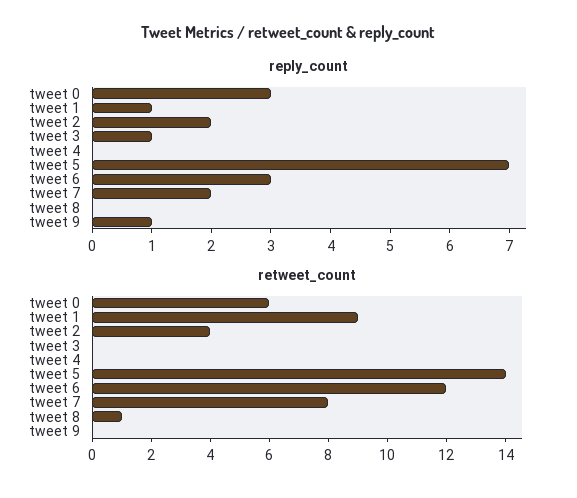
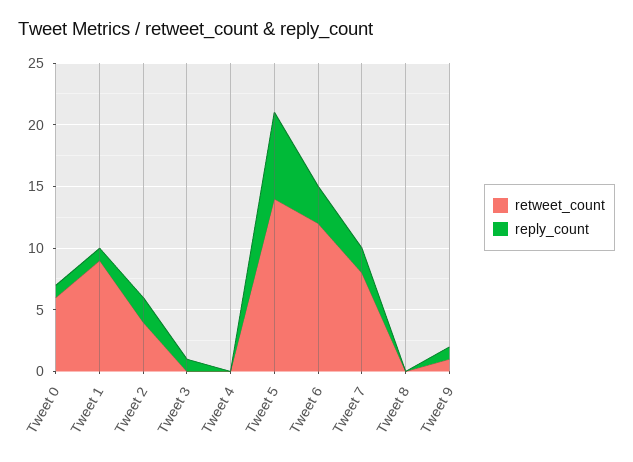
  {
    "reply_count": {
-     "tweet 0": 3,
+     "tweet 0": 1,
      "tweet 1": 1,
      "tweet 2": 2,
      "tweet 3": 1,
      "tweet 4": 0,
      "tweet 5": 7,
      "tweet 6": 3,
      "tweet 7": 2,
      "tweet 8": 0,
      "tweet 9": 1
    },
    "retweet_count": {
      "tweet 0": 6,
      "tweet 1": 9,
      "tweet 2": 4,
      "tweet 3": 0,
      "tweet 4": 0,
      "tweet 5": 14,
      "tweet 6": 12,
      "tweet 7": 8,
-     "tweet 8": 1,
+     "tweet 8": 0,
-     "tweet 9": 0
+     "tweet 9": 1
    }
  }

